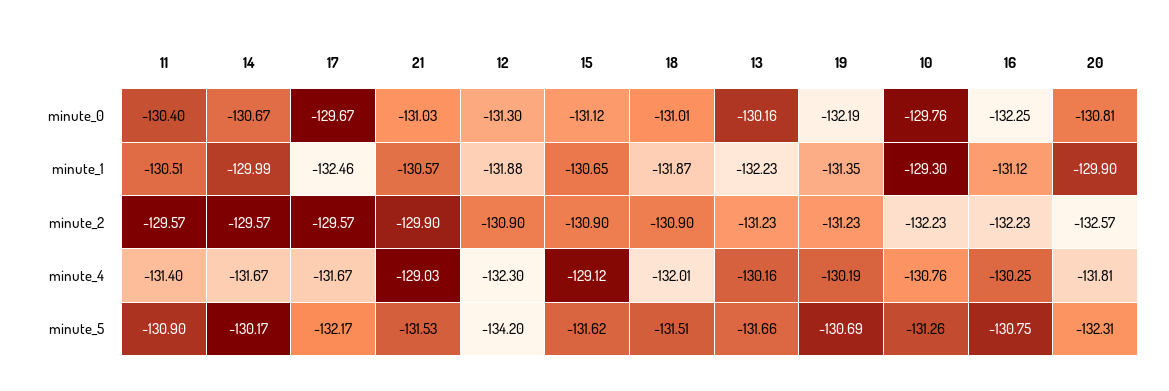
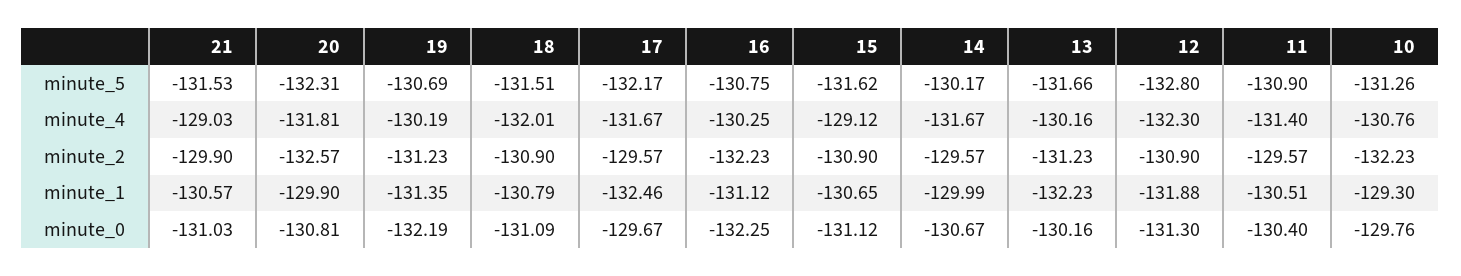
  {
    "11": {
      "minute_0": -130.4,
      "minute_1": -130.51,
      "minute_2": -129.57,
      "minute_4": -131.4,
      "minute_5": -130.9
    },
    "14": {
      "minute_0": -130.67,
      "minute_1": -129.99,
      "minute_2": -129.57,
      "minute_4": -131.67,
      "minute_5": -130.17
    },
    "17": {
      "minute_0": -129.67,
      "minute_1": -132.46,
      "minute_2": -129.57,
      "minute_4": -131.67,
      "minute_5": -132.17
    },
    "21": {
      "minute_0": -131.03,
      "minute_1": -130.57,
      "minute_2": -129.9,
      "minute_4": -129.03,
      "minute_5": -131.53
    },
    "12": {
      "minute_0": -131.3,
      "minute_1": -131.88,
      "minute_2": -130.9,
      "minute_4": -132.3,
-     "minute_5": -134.2
+     "minute_5": -132.8
    },
    "15": {
      "minute_0": -131.12,
      "minute_1": -130.65,
      "minute_2": -130.9,
      "minute_4": -129.12,
      "minute_5": -131.62
    },
    "18": {
-     "minute_0": -131.01,
+     "minute_0": -131.09,
-     "minute_1": -131.87,
+     "minute_1": -130.79,
      "minute_2": -130.9,
      "minute_4": -132.01,
      "minute_5": -131.51
    },
    "13": {
      "minute_0": -130.16,
      "minute_1": -132.23,
      "minute_2": -131.23,
      "minute_4": -130.16,
      "minute_5": -131.66
    },
    "19": {
      "minute_0": -132.19,
      "minute_1": -131.35,
      "minute_2": -131.23,
      "minute_4": -130.19,
      "minute_5": -130.69
    },
    "10": {
      "minute_0": -129.76,
      "minute_1": -129.3,
      "minute_2": -132.23,
      "minute_4": -130.76,
      "minute_5": -131.26
    },
    "16": {
      "minute_0": -132.25,
      "minute_1": -131.12,
      "minute_2": -132.23,
      "minute_4": -130.25,
      "minute_5": -130.75
    },
    "20": {
      "minute_0": -130.81,
      "minute_1": -129.9,
      "minute_2": -132.57,
      "minute_4": -131.81,
      "minute_5": -132.31
    }
  }

